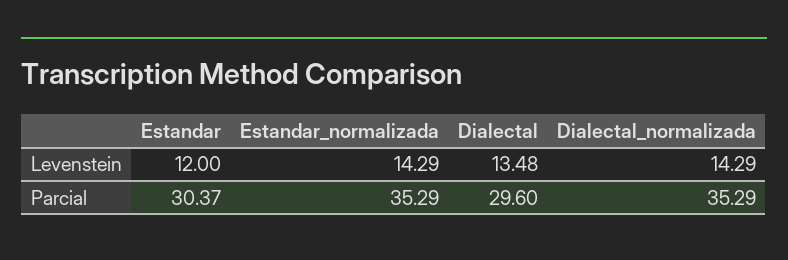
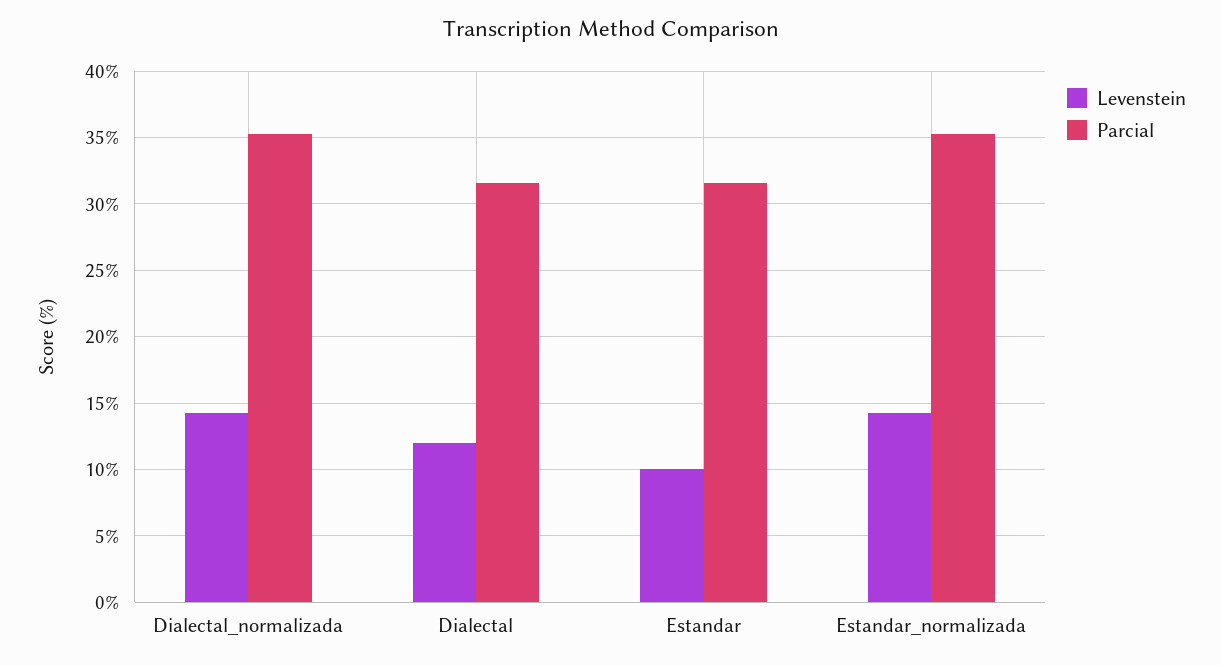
  {
    "Levenstein": {
-     "Estandar": 12,
+     "Estandar": 10,
      "Estandar_normalizada": 14.29,
-     "Dialectal": 13.48,
+     "Dialectal": 12,
      "Dialectal_normalizada": 14.29
    },
    "Parcial": {
-     "Estandar": 30.37,
+     "Estandar": 31.5,
      "Estandar_normalizada": 35.29,
-     "Dialectal": 29.6,
+     "Dialectal": 31.5,
      "Dialectal_normalizada": 35.29
    }
  }

